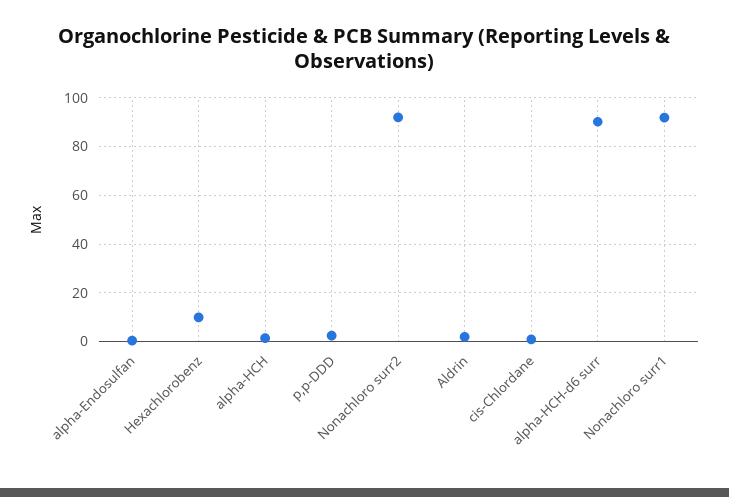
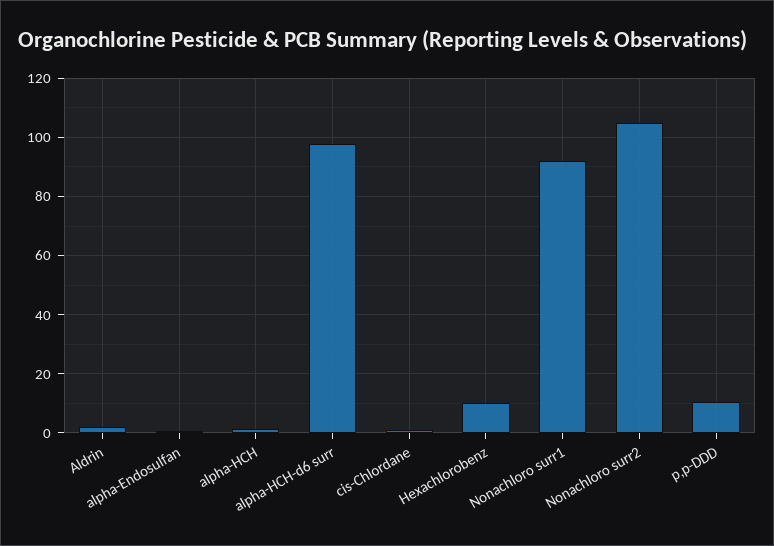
  {
    "alpha-Endosulfan": 0,
    "Hexachlorobenz": 10,
    "alpha-HCH": 2.5,
-   "p,p-DDD": 2.5,
+   "p,p-DDD": 10,
-   "Nonachloro surr2": 92.5,
+   "Nonachloro surr2": 105,
    "Aldrin": 2.5,
    "cis-Chlordane": 0,
-   "alpha-HCH-d6 surr": 90,
+   "alpha-HCH-d6 surr": 97.5,
    "Nonachloro surr1": 92.5
  }

